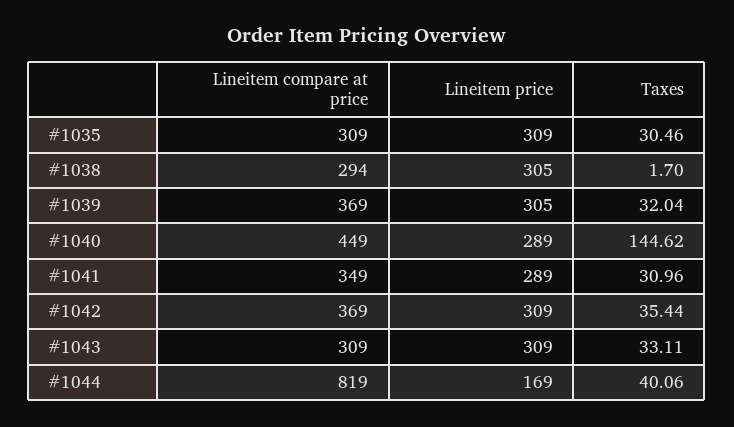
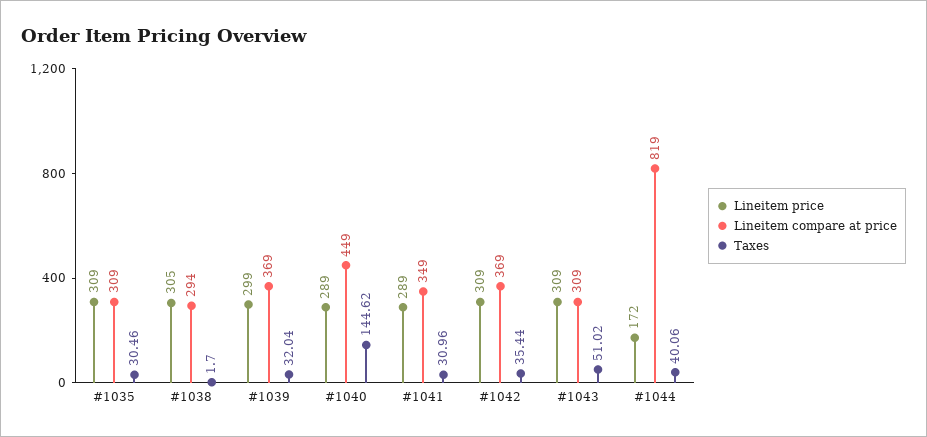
  {
    "Lineitem compare at price": {
      "#1035": 309,
      "#1038": 294,
      "#1039": 369,
      "#1040": 449,
      "#1041": 349,
      "#1042": 369,
      "#1043": 309,
      "#1044": 819
    },
    "Lineitem price": {
      "#1035": 309,
      "#1038": 305,
-     "#1039": 305,
+     "#1039": 299,
      "#1040": 289,
      "#1041": 289,
      "#1042": 309,
      "#1043": 309,
-     "#1044": 169
+     "#1044": 172
    },
    "Taxes": {
      "#1035": 30.46,
      "#1038": 1.7,
      "#1039": 32.04,
      "#1040": 144.62,
      "#1041": 30.96,
      "#1042": 35.44,
-     "#1043": 33.11,
+     "#1043": 51.02,
      "#1044": 40.06
    }
  }

